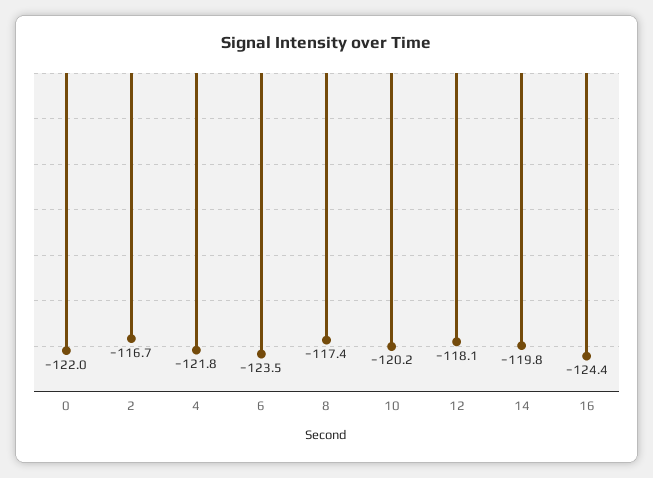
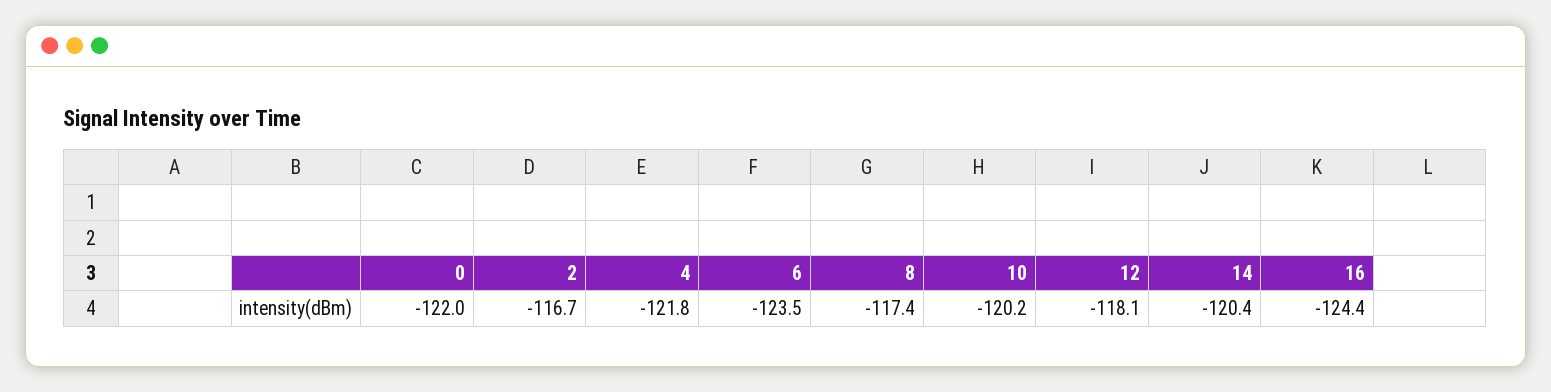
  {
    "0": -122,
    "2": -116.7,
    "4": -121.8,
    "6": -123.5,
    "8": -117.4,
    "10": -120.2,
    "12": -118.1,
-   "14": -119.8,
+   "14": -120.4,
    "16": -124.4
  }

